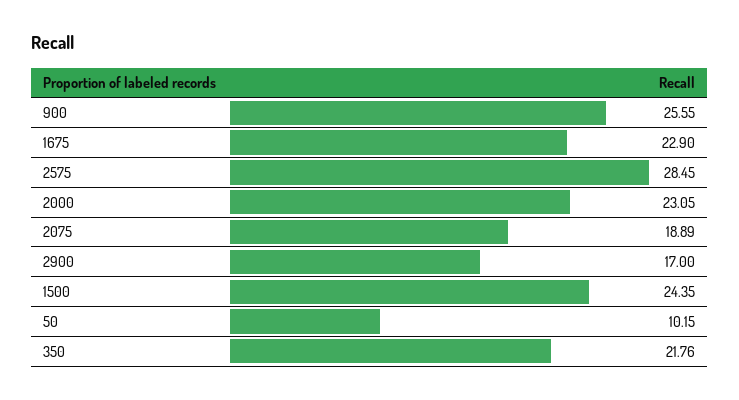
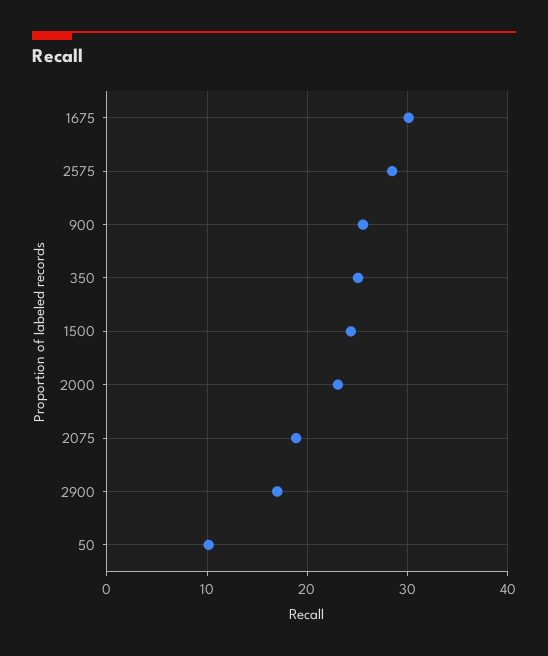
  {
    "900": 25.55,
-   "1675": 22.9,
+   "1675": 30,
    "2575": 28.45,
    "2000": 23.05,
    "2075": 18.89,
    "2900": 17,
    "1500": 24.35,
    "50": 10.15,
-   "350": 21.76
+   "350": 25
  }

